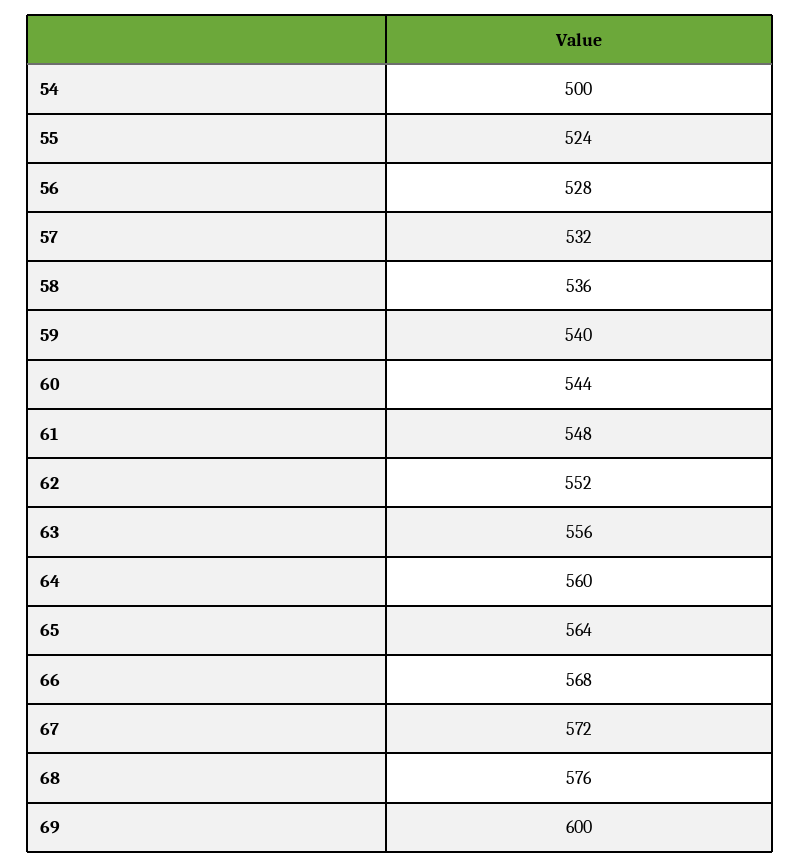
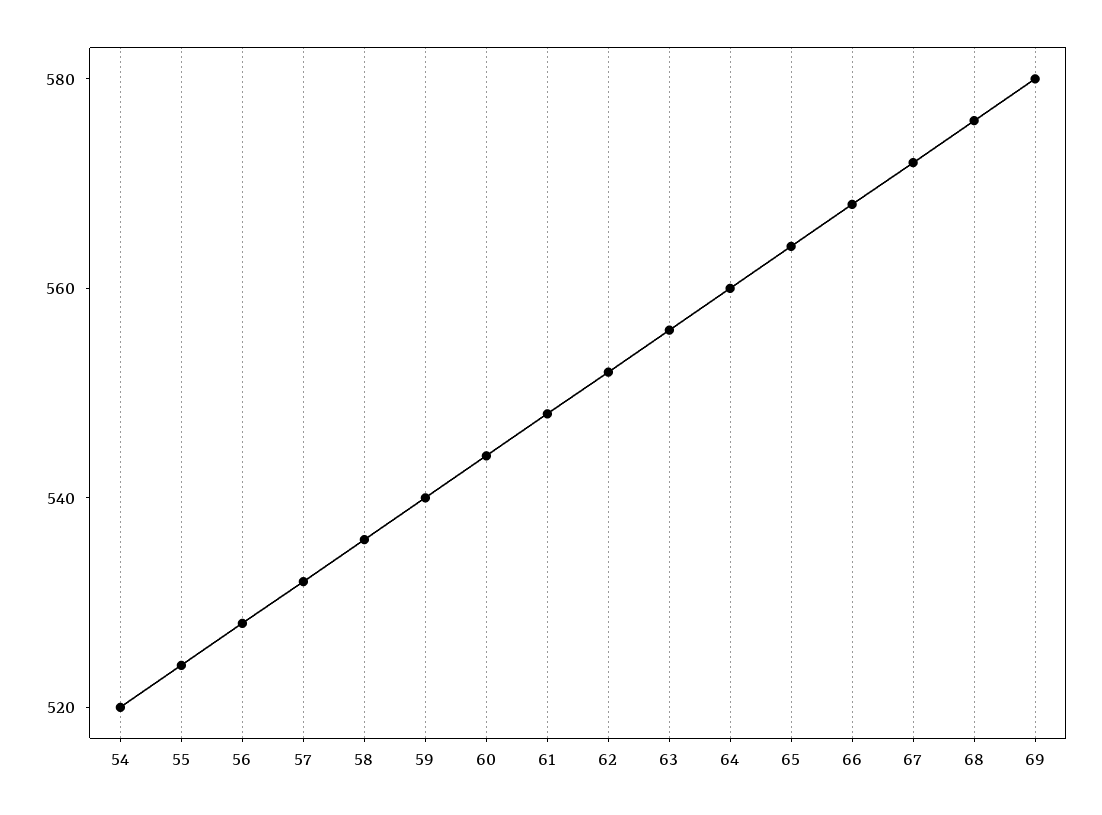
  {
-   "54": 500,
+   "54": 520,
    "55": 524,
    "56": 528,
    "57": 532,
    "58": 536,
    "59": 540,
    "60": 544,
    "61": 548,
    "62": 552,
    "63": 556,
    "64": 560,
    "65": 564,
    "66": 568,
    "67": 572,
    "68": 576,
-   "69": 600
+   "69": 580
  }

